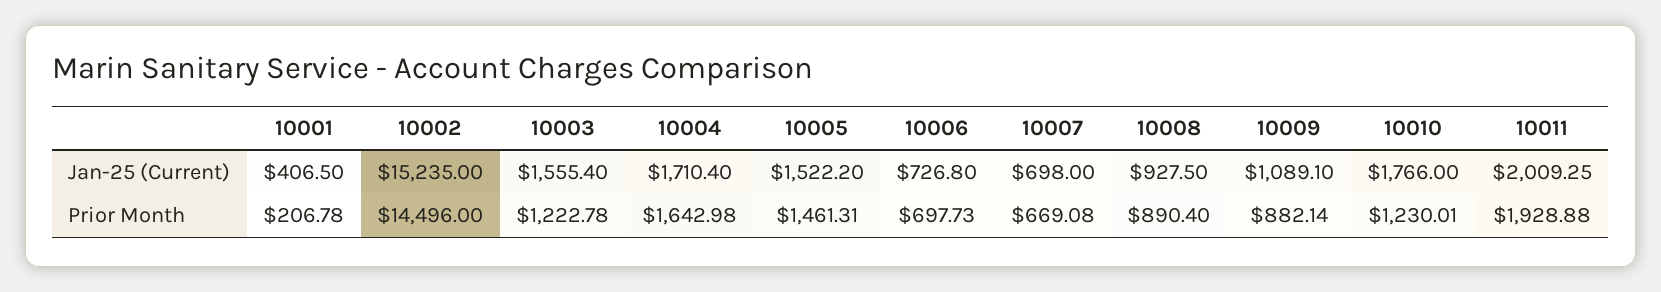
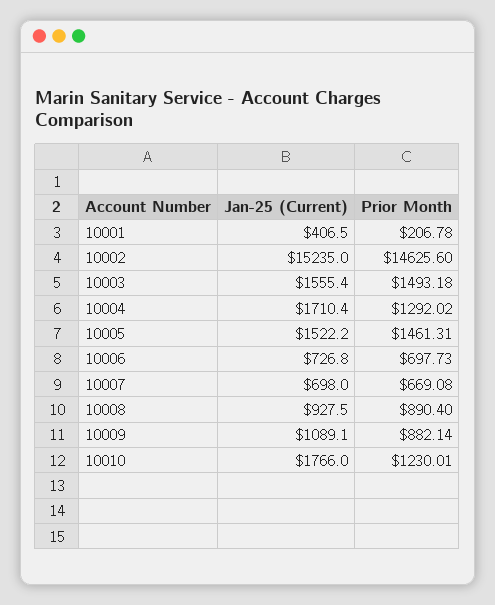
  {
    "10001": {
      "Jan-25 (Current)": 406.5,
      "Prior Month": 206.78
    },
    "10002": {
      "Jan-25 (Current)": 15235,
-     "Prior Month": 14496
+     "Prior Month": 14625.6
    },
    "10003": {
      "Jan-25 (Current)": 1555.4,
-     "Prior Month": 1222.78
+     "Prior Month": 1493.18
    },
    "10004": {
      "Jan-25 (Current)": 1710.4,
-     "Prior Month": 1642.98
+     "Prior Month": 1292.02
    },
    "10005": {
      "Jan-25 (Current)": 1522.2,
      "Prior Month": 1461.31
    },
    "10006": {
      "Jan-25 (Current)": 726.8,
      "Prior Month": 697.73
    },
    "10007": {
      "Jan-25 (Current)": 698,
      "Prior Month": 669.08
    },
    "10008": {
      "Jan-25 (Current)": 927.5,
      "Prior Month": 890.4
    },
    "10009": {
      "Jan-25 (Current)": 1089.1,
      "Prior Month": 882.14
    },
    "10010": {
      "Jan-25 (Current)": 1766,
      "Prior Month": 1230.01
-   },
+   }
-   "10011": {
-     "Jan-25 (Current)": 2009.25,
-     "Prior Month": 1928.88
-   }
  }

